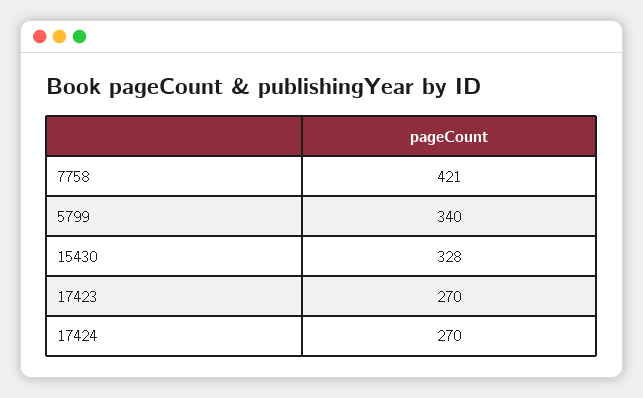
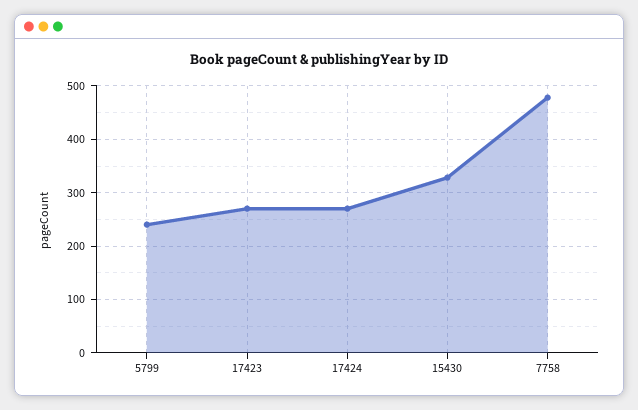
  {
-   "7758": 421,
+   "7758": 480,
-   "5799": 340,
+   "5799": 240,
    "15430": 328,
    "17423": 270,
    "17424": 270
  }

